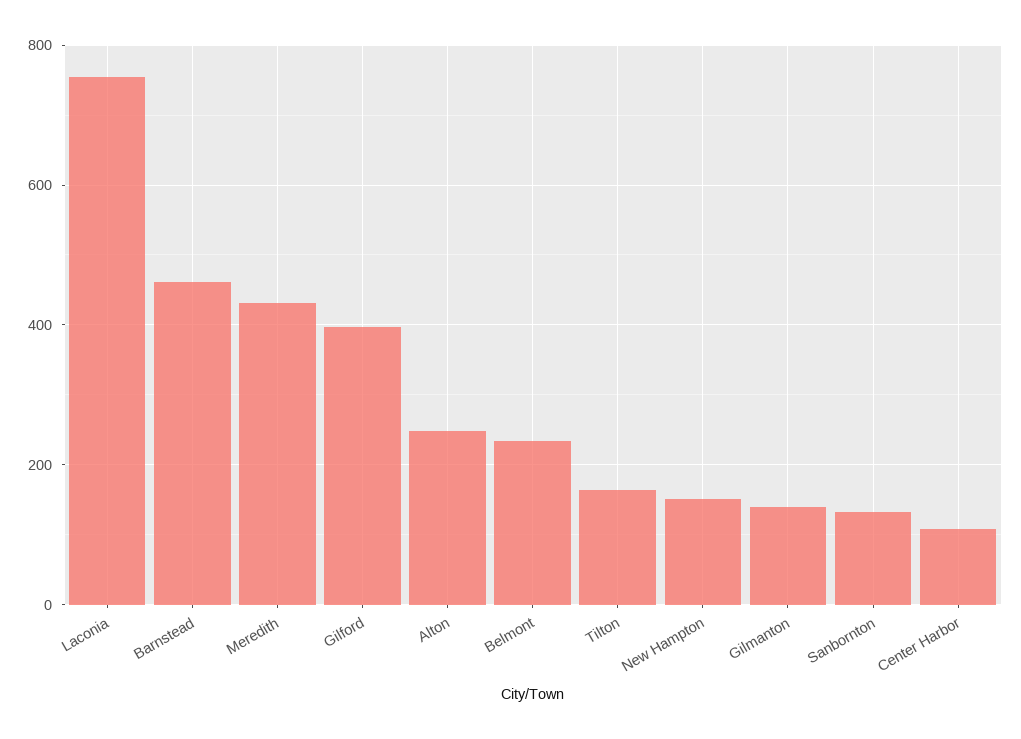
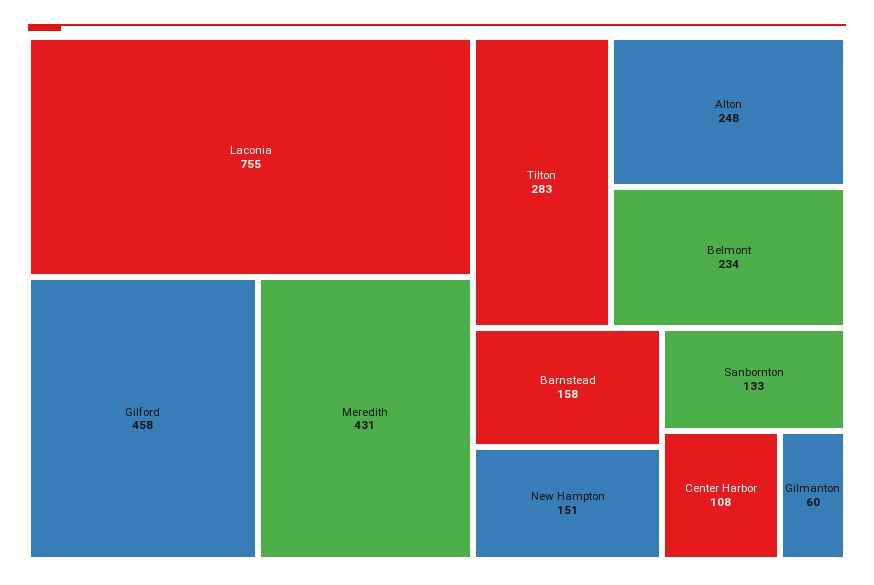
  {
    "Laconia": 755,
-   "Barnstead": 460,
+   "Barnstead": 158,
    "Meredith": 431,
-   "Gilford": 400,
+   "Gilford": 458,
    "Alton": 248,
    "Belmont": 234,
-   "Tilton": 160,
+   "Tilton": 283,
    "New Hampton": 151,
-   "Gilmanton": 140,
+   "Gilmanton": 60,
    "Sanbornton": 133,
    "Center Harbor": 108
  }

